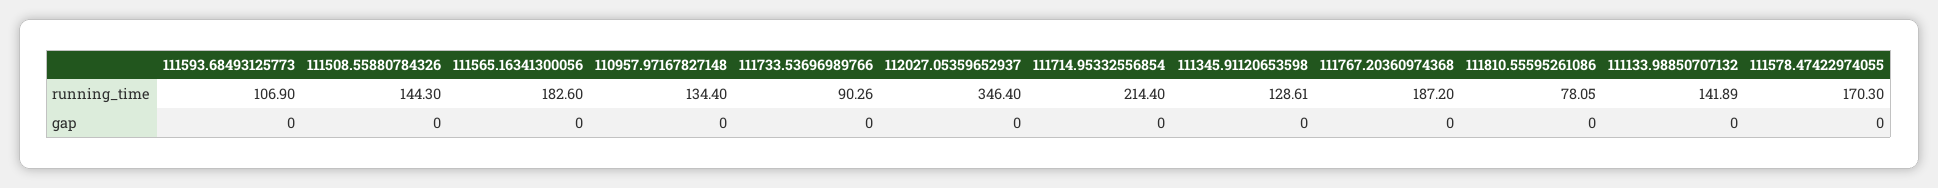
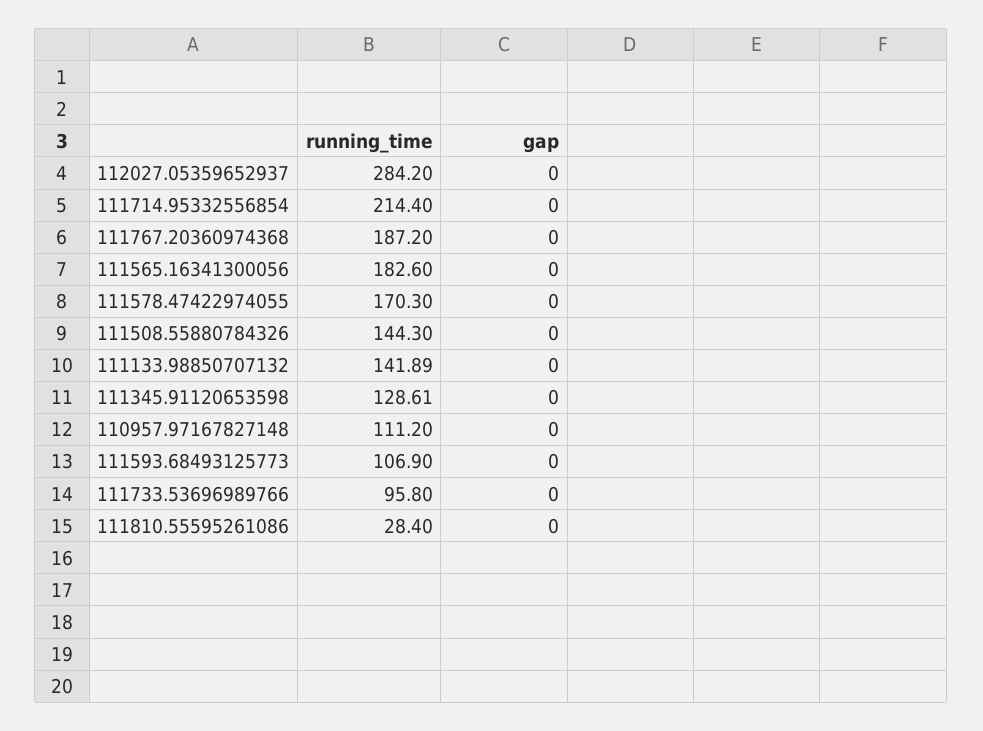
  {
    "111593.68493125773": {
      "running_time": 106.9,
      "gap": 0
    },
    "111508.55880784326": {
      "running_time": 144.3,
      "gap": 0
    },
    "111565.16341300056": {
      "running_time": 182.6,
      "gap": 0
    },
    "110957.97167827148": {
-     "running_time": 134.4,
+     "running_time": 111.2,
      "gap": 0
    },
    "111733.53696989766": {
-     "running_time": 90.26,
+     "running_time": 95.8,
      "gap": 0
    },
    "112027.05359652937": {
-     "running_time": 346.4,
+     "running_time": 284.2,
      "gap": 0
    },
    "111714.95332556854": {
      "running_time": 214.4,
      "gap": 0
    },
    "111345.91120653598": {
      "running_time": 128.61,
      "gap": 0
    },
    "111767.20360974368": {
      "running_time": 187.2,
      "gap": 0
    },
    "111810.55595261086": {
-     "running_time": 78.05,
+     "running_time": 28.4,
      "gap": 0
    },
    "111133.98850707132": {
      "running_time": 141.89,
      "gap": 0
    },
    "111578.47422974055": {
      "running_time": 170.3,
      "gap": 0
    }
  }

